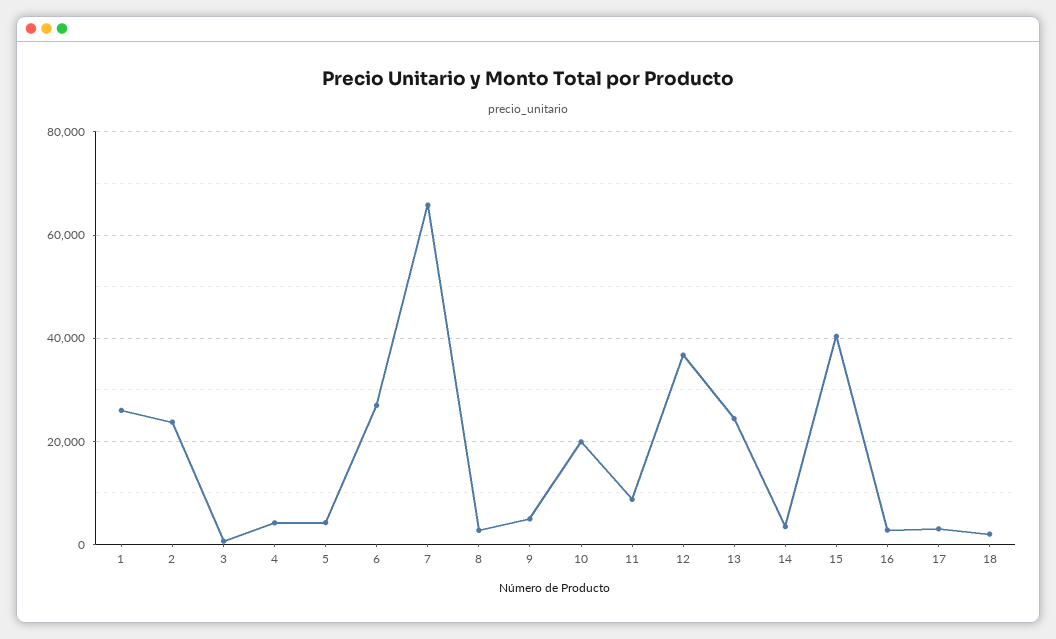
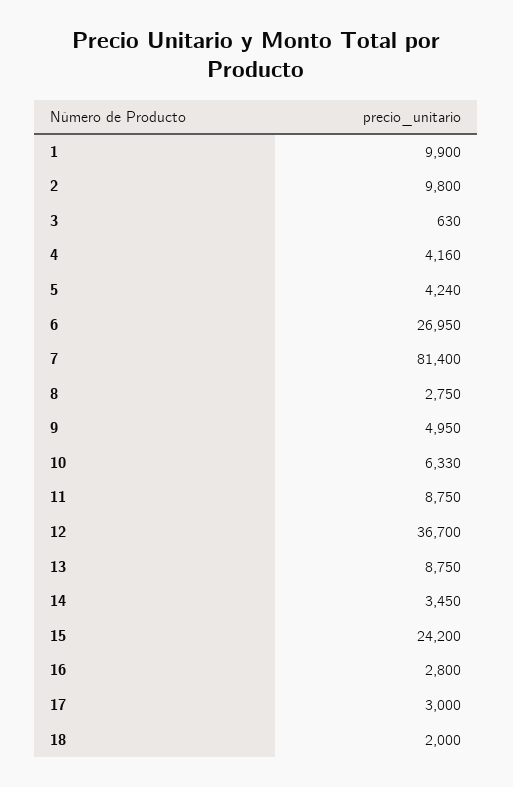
  {
-   "1": 26000,
+   "1": 9900,
-   "2": 24000,
+   "2": 9800,
    "3": 630,
    "4": 4160,
    "5": 4240,
    "6": 26950,
-   "7": 66000,
+   "7": 81400,
    "8": 2750,
    "9": 4950,
-   "10": 20000,
+   "10": 6330,
    "11": 8750,
    "12": 36700,
-   "13": 24000,
+   "13": 8750,
    "14": 3450,
-   "15": 40000,
+   "15": 24200,
    "16": 2800,
    "17": 3000,
    "18": 2000
  }

